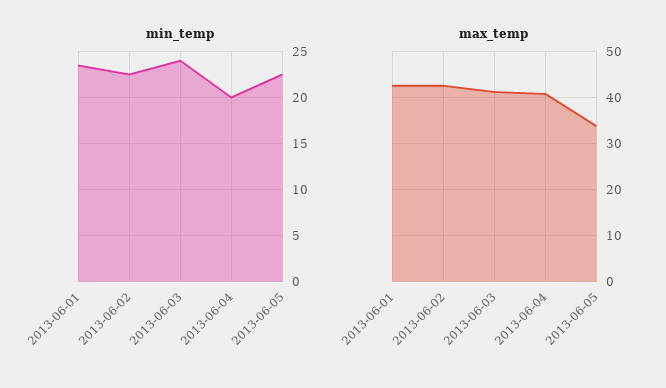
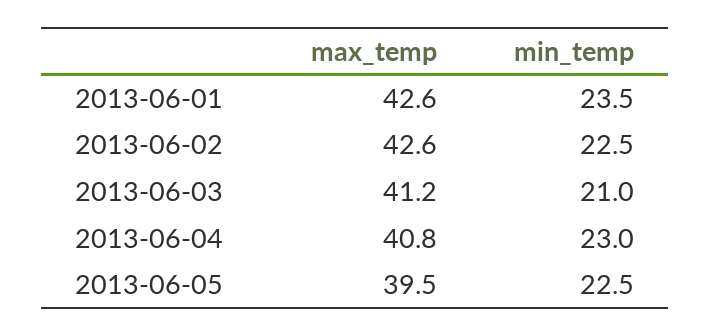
  {
    "min_temp": {
      "2013-06-01": 23.5,
      "2013-06-02": 22.5,
-     "2013-06-03": 24,
+     "2013-06-03": 21,
-     "2013-06-04": 20,
+     "2013-06-04": 23,
      "2013-06-05": 22.5
    },
    "max_temp": {
      "2013-06-01": 42.6,
      "2013-06-02": 42.6,
      "2013-06-03": 41.2,
      "2013-06-04": 40.8,
-     "2013-06-05": 34
+     "2013-06-05": 39.5
    }
  }

